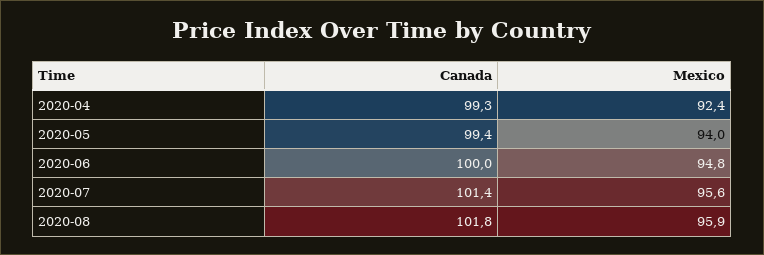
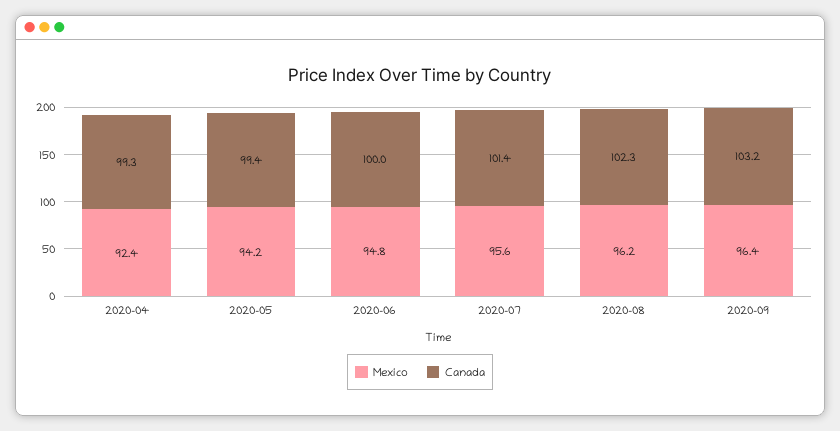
  {
    "Canada": {
      "2020-04": 99.3,
      "2020-05": 99.4,
      "2020-06": 100,
      "2020-07": 101.4,
-     "2020-08": 101.8
+     "2020-08": 102.3,
+     "2020-09": 103.2
    },
    "Mexico": {
      "2020-04": 92.4,
-     "2020-05": 94,
+     "2020-05": 94.2,
      "2020-06": 94.8,
      "2020-07": 95.6,
-     "2020-08": 95.9
+     "2020-08": 96.2,
+     "2020-09": 96.4
    }
  }

